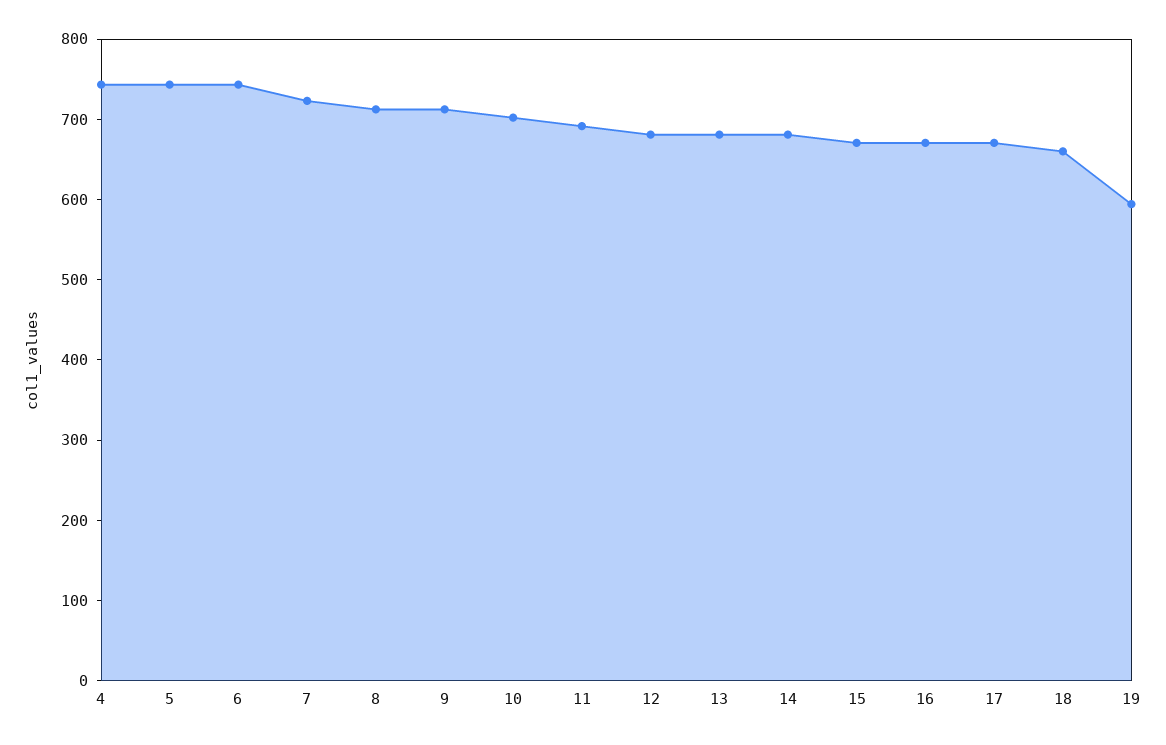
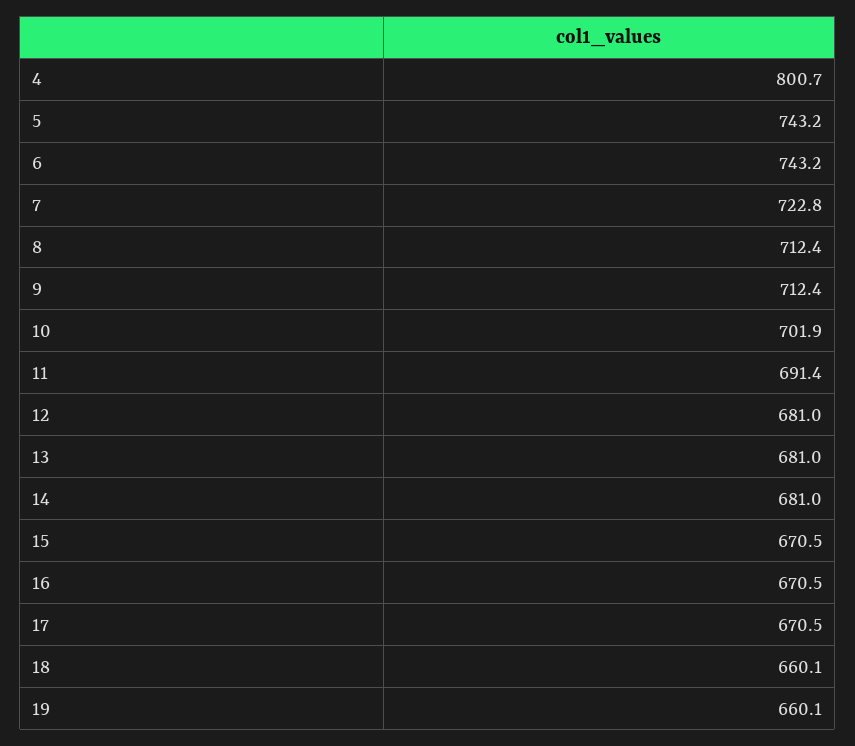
  {
-   "4": 740,
+   "4": 800.7,
    "5": 743.2,
    "6": 743.2,
    "7": 722.8,
    "8": 712.4,
    "9": 712.4,
    "10": 701.9,
    "11": 691.4,
    "12": 681,
    "13": 681,
    "14": 681,
    "15": 670.5,
    "16": 670.5,
    "17": 670.5,
    "18": 660.1,
-   "19": 600
+   "19": 660.1
  }

